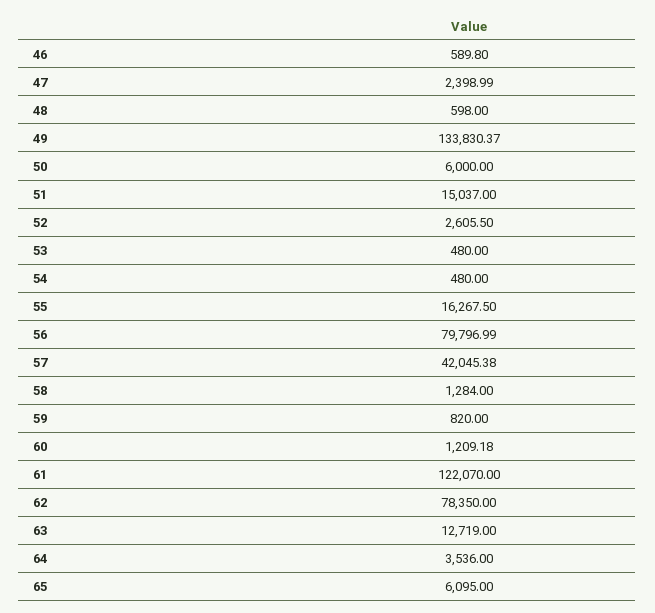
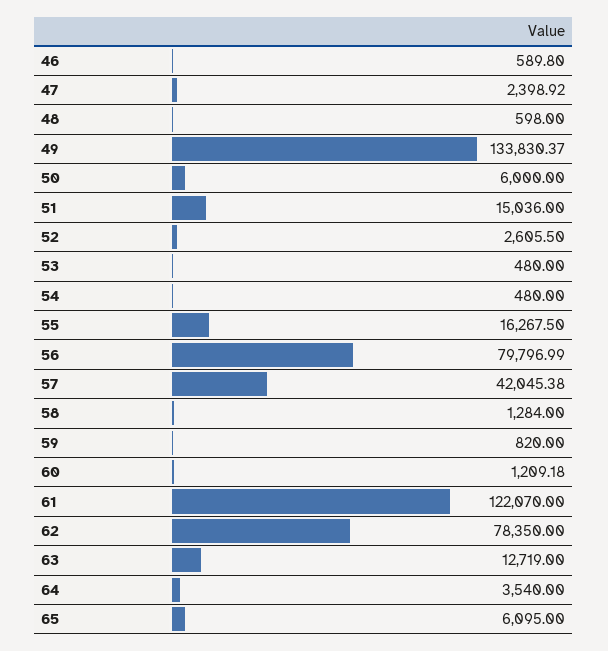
  {
    "46": 589.8,
-   "47": 2398.99,
+   "47": 2398.92,
    "48": 598,
    "49": 133830.37,
    "50": 6000,
-   "51": 15037,
+   "51": 15036,
    "52": 2605.5,
    "53": 480,
    "54": 480,
    "55": 16267.5,
    "56": 79796.99,
    "57": 42045.38,
    "58": 1284,
    "59": 820,
    "60": 1209.18,
    "61": 122070,
    "62": 78350,
    "63": 12719,
-   "64": 3536,
+   "64": 3540,
    "65": 6095
  }

